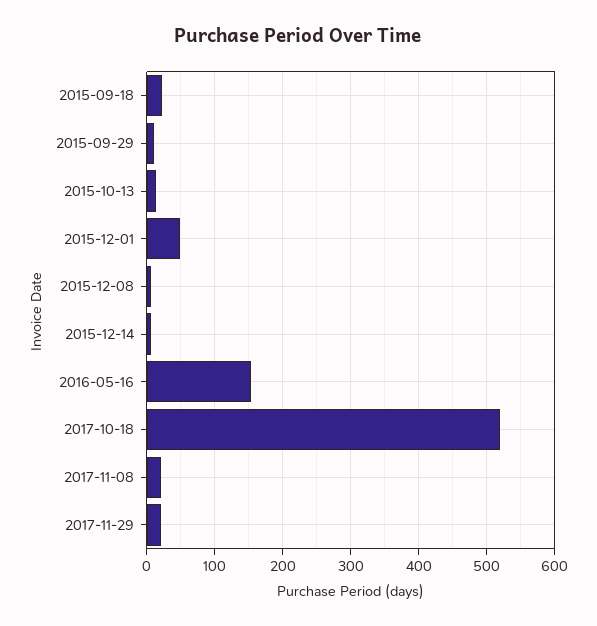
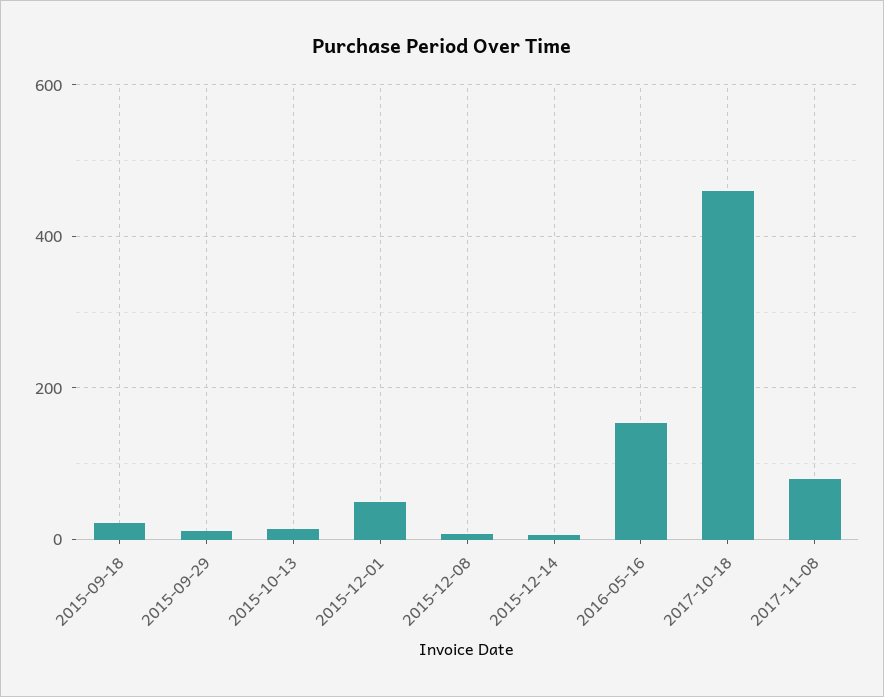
  {
    "2015-09-18": 20,
    "2015-09-29": 10,
    "2015-10-13": 10,
    "2015-12-01": 50,
    "2015-12-08": 10,
    "2015-12-14": 10,
    "2016-05-16": 150,
-   "2017-10-18": 520,
+   "2017-10-18": 460,
-   "2017-11-08": 20,
+   "2017-11-08": 80
-   "2017-11-29": 20
  }

